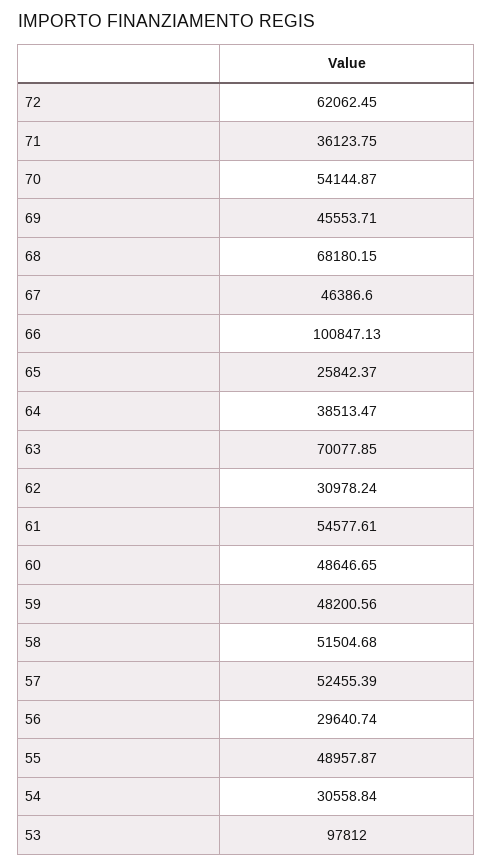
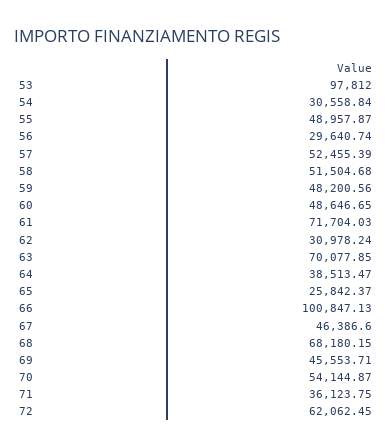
  {
    "72": 62062.45,
    "71": 36123.75,
    "70": 54144.87,
    "69": 45553.71,
    "68": 68180.15,
    "67": 46386.6,
    "66": 100847.13,
    "65": 25842.37,
    "64": 38513.47,
    "63": 70077.85,
    "62": 30978.24,
-   "61": 54577.61,
+   "61": 71704.03,
    "60": 48646.65,
    "59": 48200.56,
    "58": 51504.68,
    "57": 52455.39,
    "56": 29640.74,
    "55": 48957.87,
    "54": 30558.84,
    "53": 97812
  }

